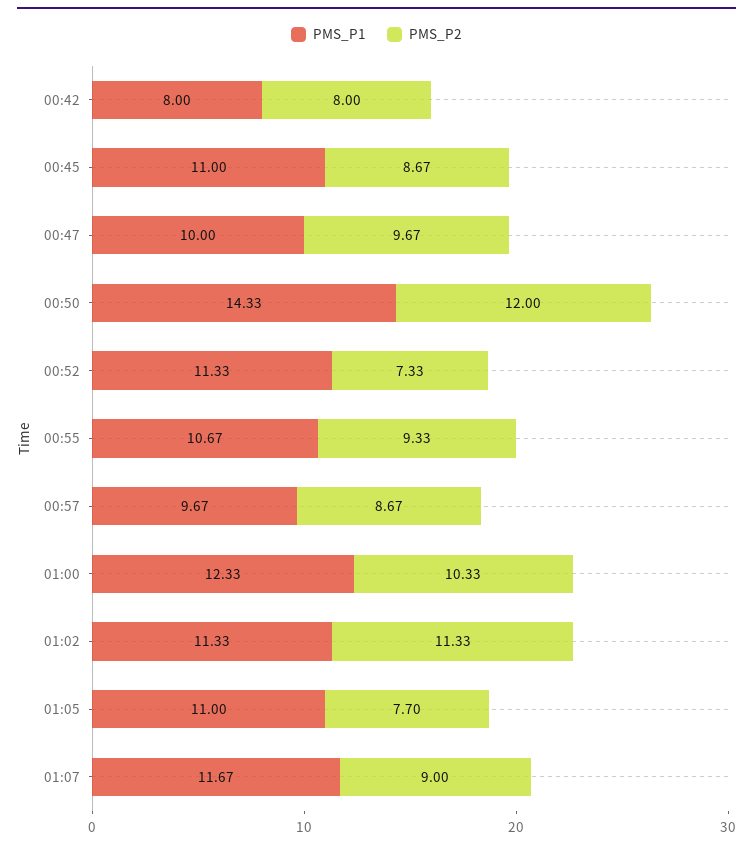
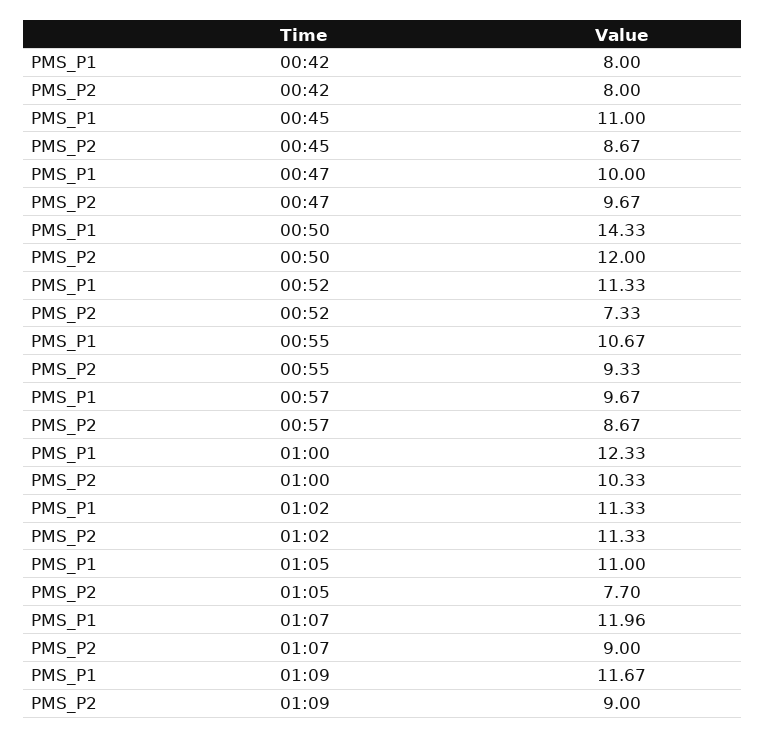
  {
    "PMS_P1": {
      "00:42": 8,
      "00:45": 11,
      "00:47": 10,
      "00:50": 14.33,
      "00:52": 11.33,
      "00:55": 10.67,
      "00:57": 9.67,
      "01:00": 12.33,
      "01:02": 11.33,
      "01:05": 11,
-     "01:07": 11.67
+     "01:07": 11.96,
+     "01:09": 11.67
    },
    "PMS_P2": {
      "00:42": 8,
      "00:45": 8.67,
      "00:47": 9.67,
      "00:50": 12,
      "00:52": 7.33,
      "00:55": 9.33,
      "00:57": 8.67,
      "01:00": 10.33,
      "01:02": 11.33,
      "01:05": 7.7,
-     "01:07": 9
+     "01:07": 9,
+     "01:09": 9
    }
  }

